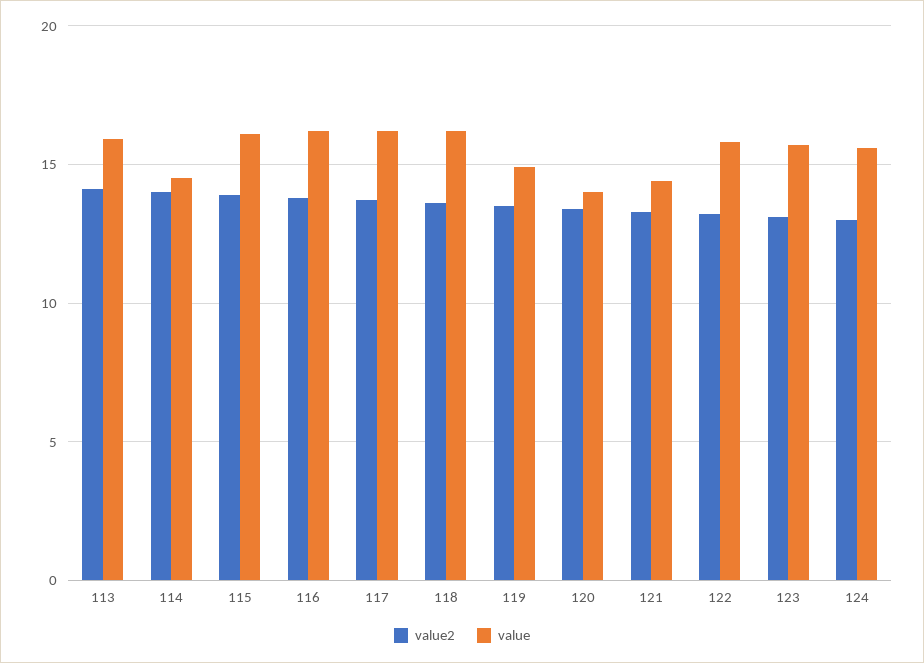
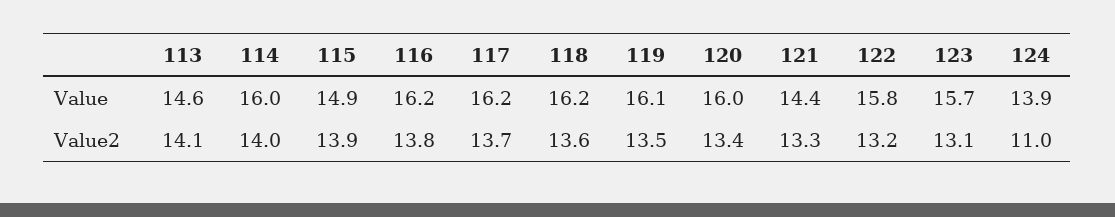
  {
    "value2": {
      "113": 14.1,
      "114": 14,
      "115": 13.9,
      "116": 13.8,
      "117": 13.7,
      "118": 13.6,
      "119": 13.5,
      "120": 13.4,
      "121": 13.3,
      "122": 13.2,
      "123": 13.1,
-     "124": 13
+     "124": 11
    },
    "value": {
-     "113": 16,
+     "113": 14.6,
-     "114": 14.5,
+     "114": 16,
-     "115": 16,
+     "115": 14.9,
      "116": 16.2,
      "117": 16.2,
      "118": 16.2,
-     "119": 15,
+     "119": 16.1,
-     "120": 14,
+     "120": 16,
      "121": 14.4,
      "122": 15.8,
      "123": 15.7,
-     "124": 15.5
+     "124": 13.9
    }
  }

